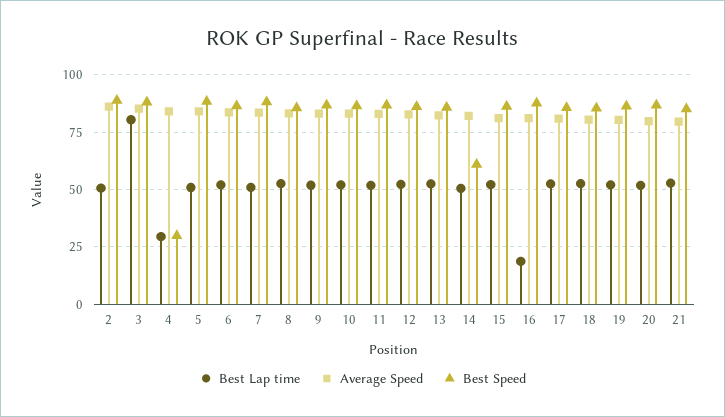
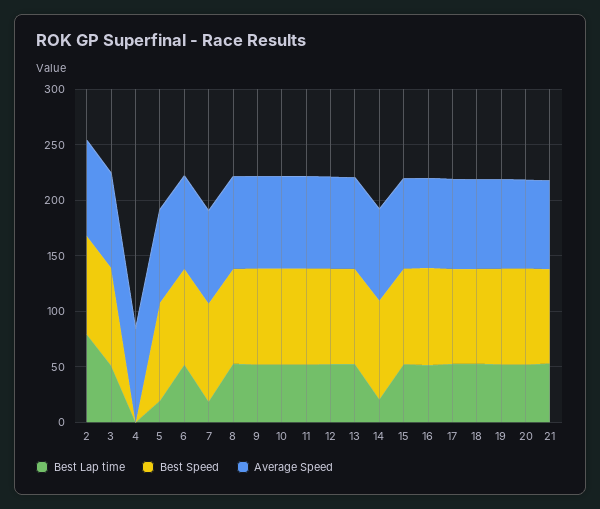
  {
    "Best Lap time": {
-     "2": 50,
+     "2": 80,
-     "3": 80,
+     "3": 50,
-     "4": 30,
+     "4": 0,
-     "5": 50,
+     "5": 20,
      "6": 50,
-     "7": 50,
+     "7": 20,
      "8": 55,
      "9": 50,
      "10": 50,
      "11": 50,
      "12": 50,
      "13": 50,
-     "14": 50,
+     "14": 20,
      "15": 50,
-     "16": 20,
+     "16": 50,
      "17": 50,
      "18": 55,
      "19": 50,
      "20": 50,
      "21": 55
    },
    "Average Speed": {
      "2": 85,
      "3": 85,
      "4": 85,
      "5": 85,
      "6": 85,
      "7": 85,
      "8": 85,
      "9": 85,
      "10": 85,
      "11": 85,
      "12": 85,
      "13": 80,
      "14": 80,
      "15": 80,
      "16": 80,
      "17": 80,
      "18": 80,
      "19": 80,
      "20": 80,
      "21": 80
    },
    "Best Speed": {
      "2": 90,
      "3": 90,
-     "4": 30,
+     "4": 0,
      "5": 90,
      "6": 85,
      "7": 90,
      "8": 85,
      "9": 85,
      "10": 85,
      "11": 85,
      "12": 85,
      "13": 85,
-     "14": 60,
+     "14": 90,
      "15": 85,
      "16": 90,
      "17": 85,
      "18": 85,
      "19": 85,
      "20": 85,
      "21": 85
    }
  }

